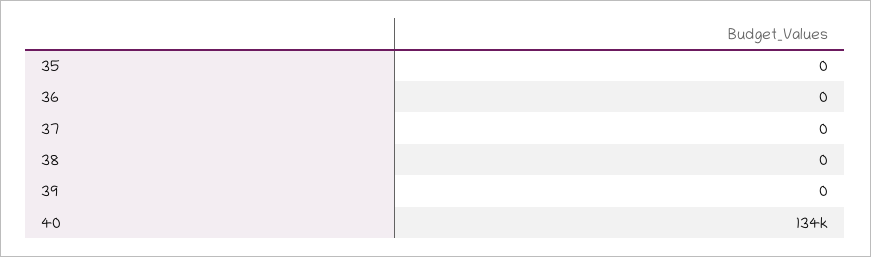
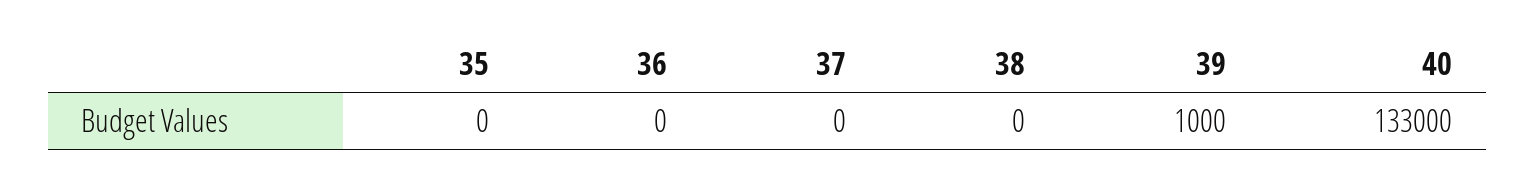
  {
    "35": 0,
    "36": 0,
    "37": 0,
    "38": 0,
-   "39": 0,
+   "39": 1000,
-   "40": 134000
+   "40": 133000
  }

